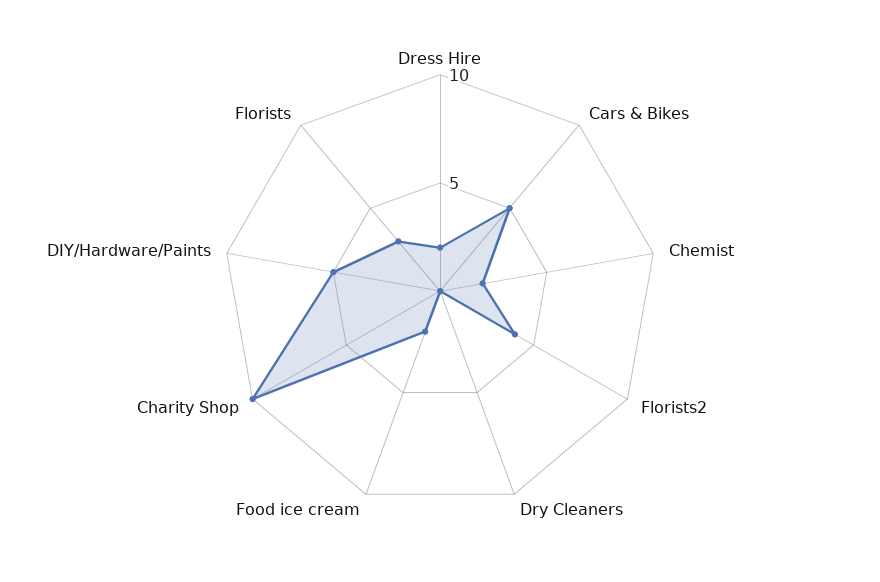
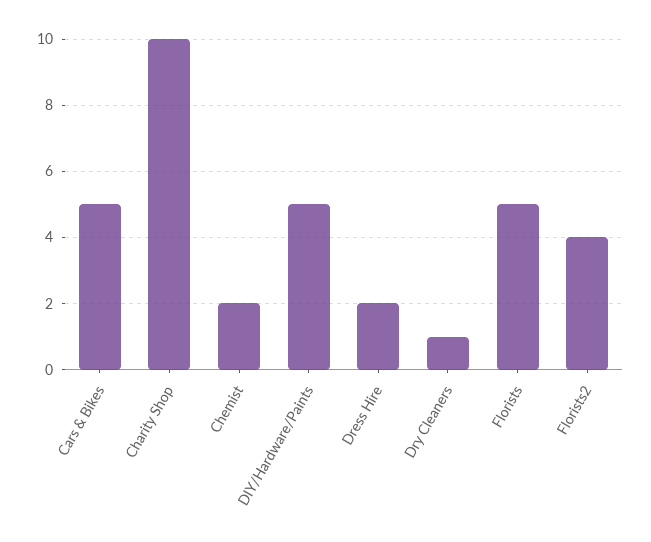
  {
    "Dress Hire": 2,
    "Cars & Bikes": 5,
    "Chemist": 2,
    "Florists2": 4,
-   "Dry Cleaners": 0,
+   "Dry Cleaners": 1,
-   "Food ice cream": 2,
    "Charity Shop": 10,
    "DIY/Hardware/Paints": 5,
-   "Florists": 3
+   "Florists": 5
  }

